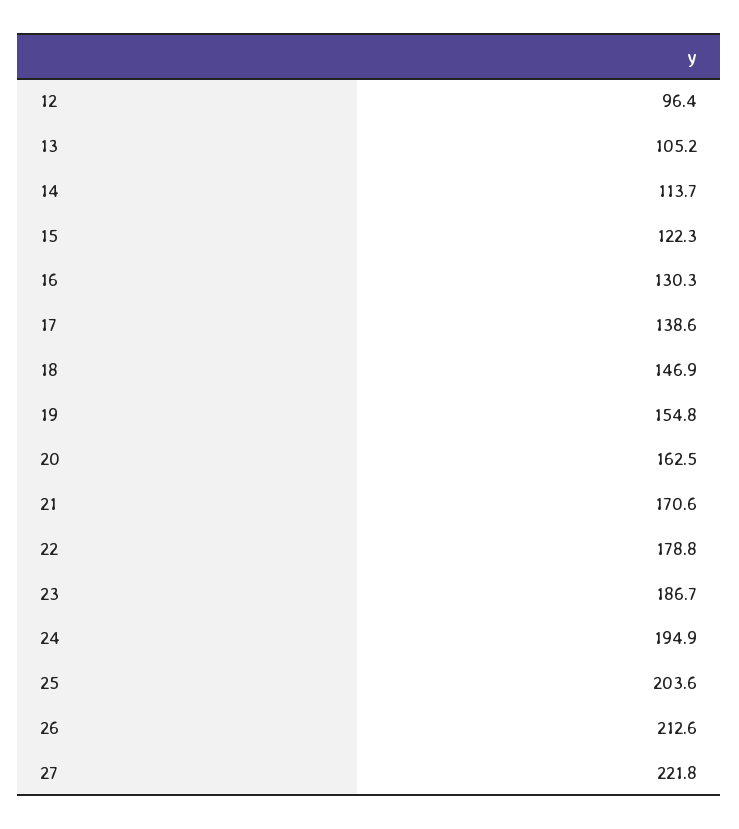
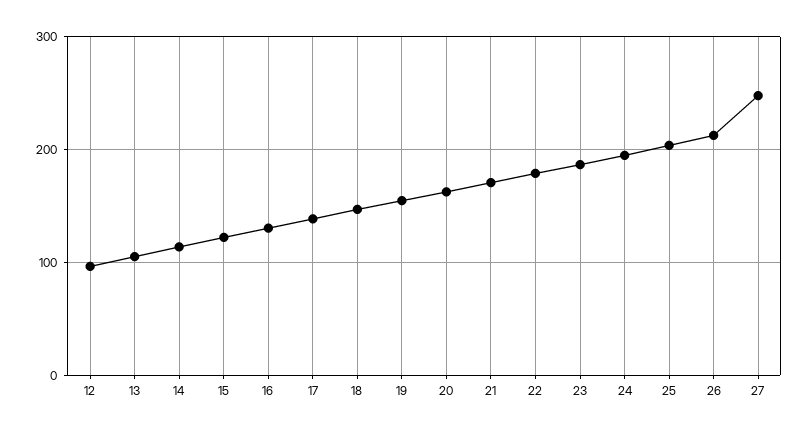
  {
    "12": 96.4,
    "13": 105.2,
    "14": 113.7,
    "15": 122.3,
    "16": 130.3,
    "17": 138.6,
    "18": 146.9,
    "19": 154.8,
    "20": 162.5,
    "21": 170.6,
    "22": 178.8,
    "23": 186.7,
    "24": 194.9,
    "25": 203.6,
    "26": 212.6,
-   "27": 221.8
+   "27": 250
  }

